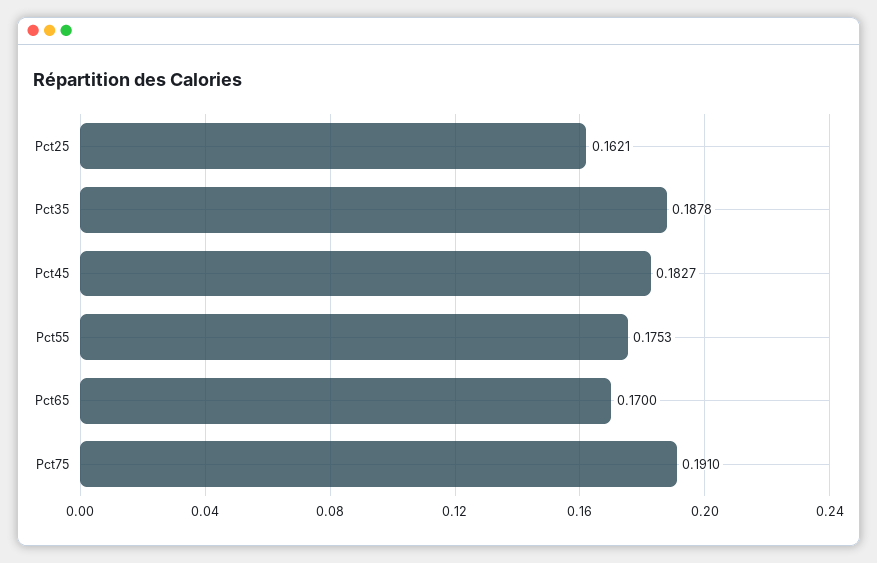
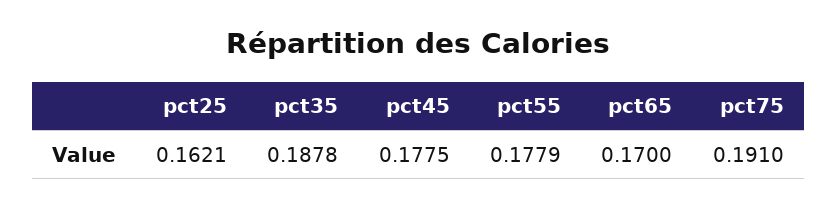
  {
    "Pct25": 0.1621,
    "Pct35": 0.1878,
-   "Pct45": 0.1827,
+   "Pct45": 0.1775,
-   "Pct55": 0.1753,
+   "Pct55": 0.1779,
    "Pct65": 0.17,
    "Pct75": 0.191
  }

